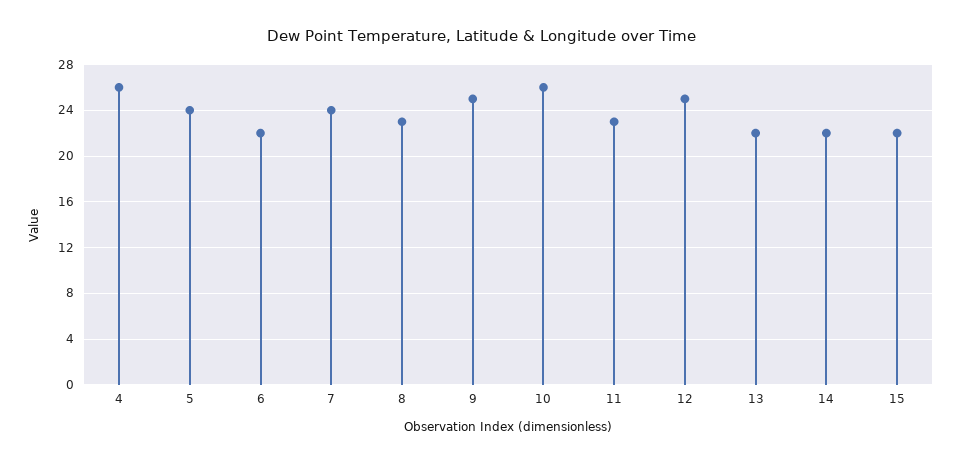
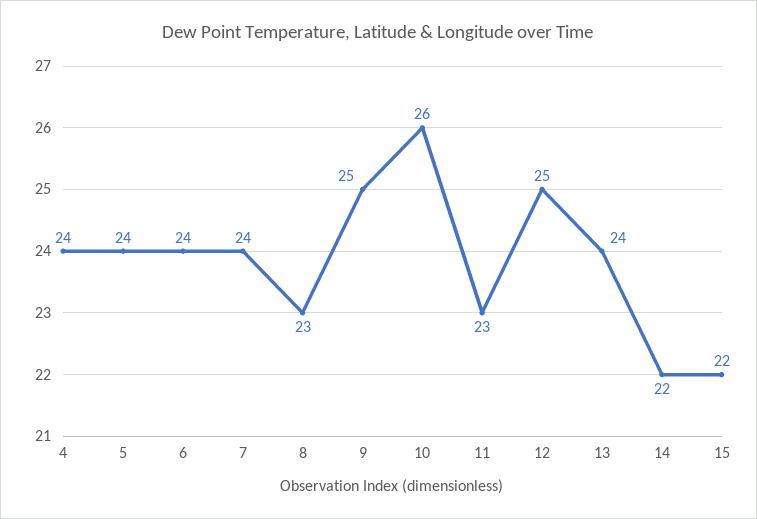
  {
-   "4": 26,
+   "4": 24,
    "5": 24,
-   "6": 22,
+   "6": 24,
    "7": 24,
    "8": 23,
    "9": 25,
    "10": 26,
    "11": 23,
    "12": 25,
-   "13": 22,
+   "13": 24,
    "14": 22,
    "15": 22
  }

